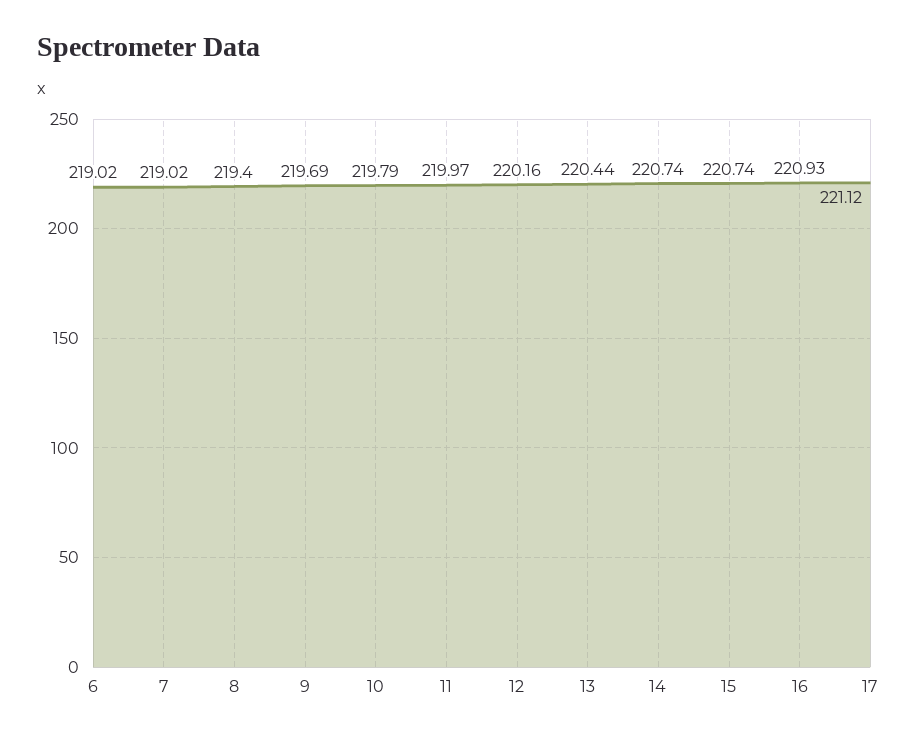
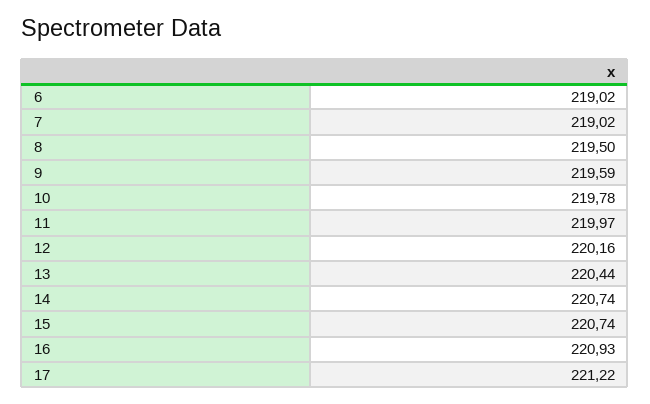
  {
    "6": 219.02,
    "7": 219.02,
-   "8": 219.4,
+   "8": 219.5,
-   "9": 219.69,
+   "9": 219.59,
-   "10": 219.79,
+   "10": 219.78,
    "11": 219.97,
    "12": 220.16,
    "13": 220.44,
    "14": 220.74,
    "15": 220.74,
    "16": 220.93,
-   "17": 221.12
+   "17": 221.22
  }

